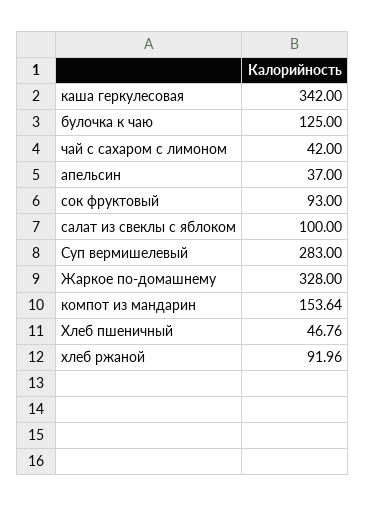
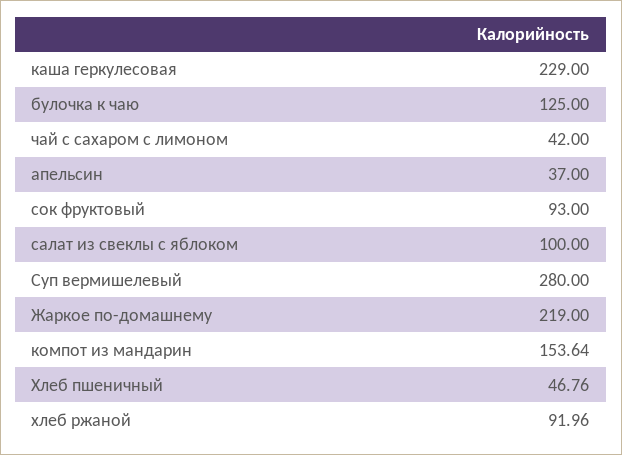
  {
-   "каша геркулесовая": 342,
+   "каша геркулесовая": 229,
    "булочка к чаю": 125,
    "чай с сахаром с лимоном": 42,
    "апельсин": 37,
    "сок фруктовый": 93,
    "салат из свеклы с яблоком": 100,
-   "Суп вермишелевый": 283,
+   "Суп вермишелевый": 280,
-   "Жаркое по-домашнему": 328,
+   "Жаркое по-домашнему": 219,
    "компот из мандарин": 153.64,
    "Хлеб пшеничный": 46.76,
    "хлеб ржаной": 91.96
  }

